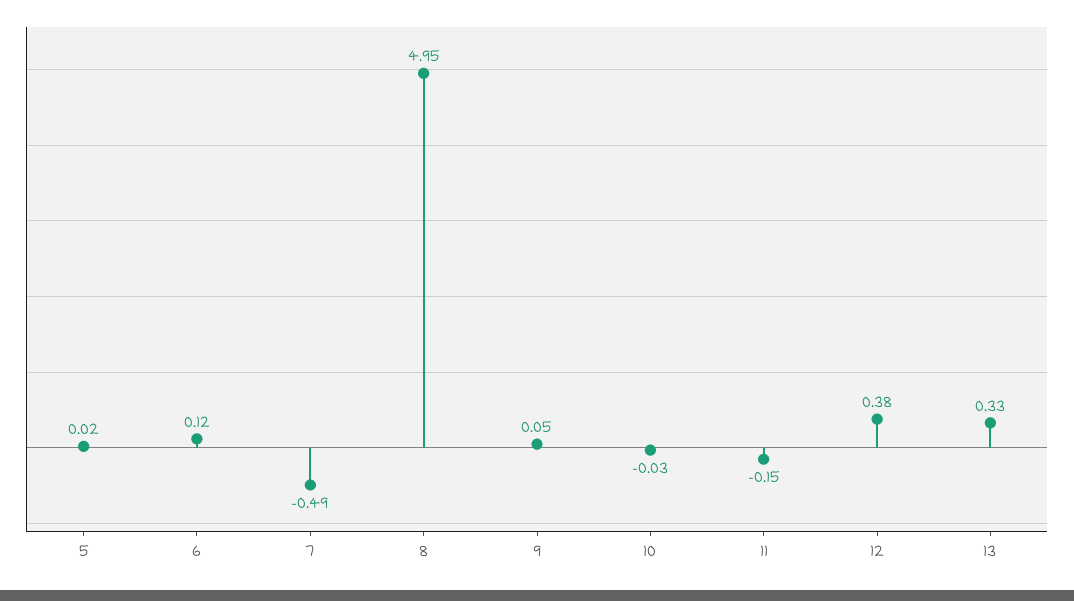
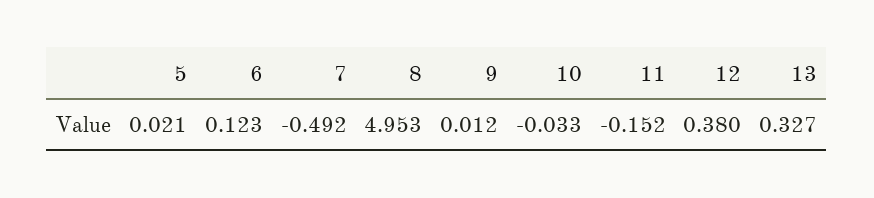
  {
    "5": 0.021,
    "6": 0.123,
    "7": -0.492,
    "8": 4.953,
-   "9": 0.05,
+   "9": 0.012,
    "10": -0.033,
    "11": -0.152,
    "12": 0.38,
    "13": 0.327
  }

